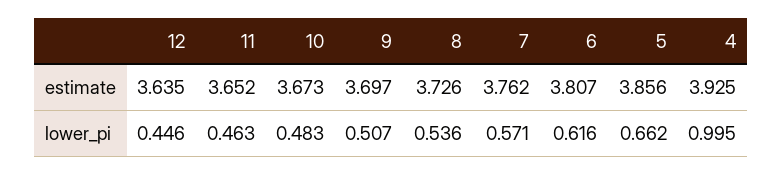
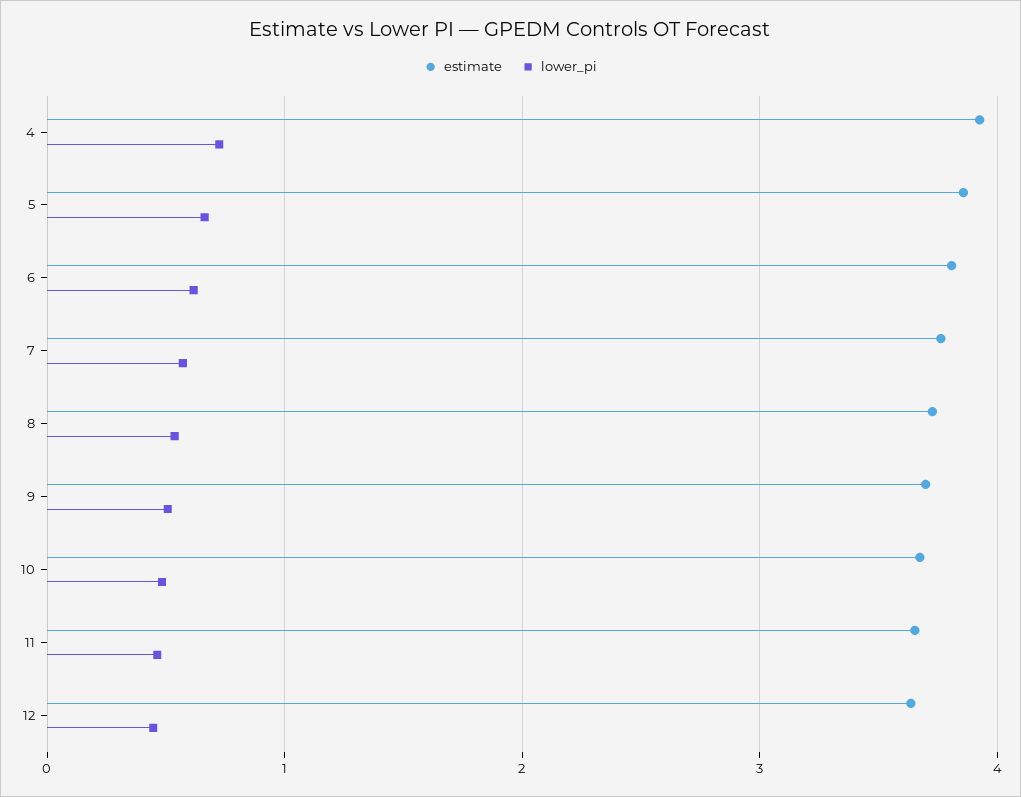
  {
    "estimate": {
      "12": 3.635,
      "11": 3.652,
      "10": 3.673,
      "9": 3.697,
      "8": 3.726,
      "7": 3.762,
      "6": 3.807,
      "5": 3.856,
      "4": 3.925
    },
    "lower_pi": {
      "12": 0.446,
      "11": 0.463,
      "10": 0.483,
      "9": 0.507,
      "8": 0.536,
      "7": 0.571,
      "6": 0.616,
      "5": 0.662,
-     "4": 0.995
+     "4": 0.7
    }
  }

